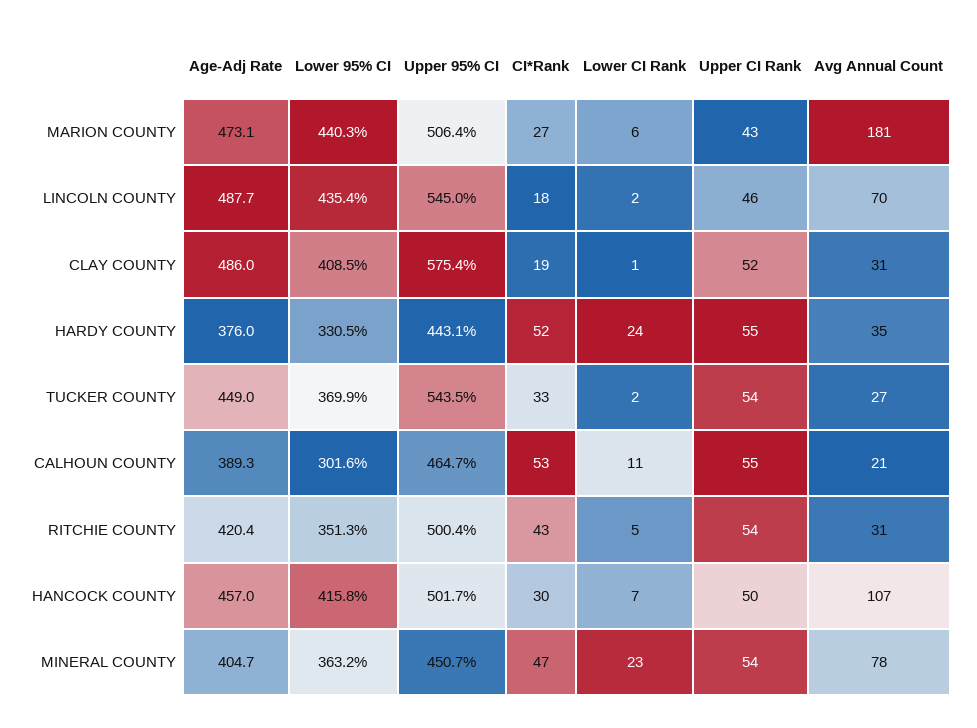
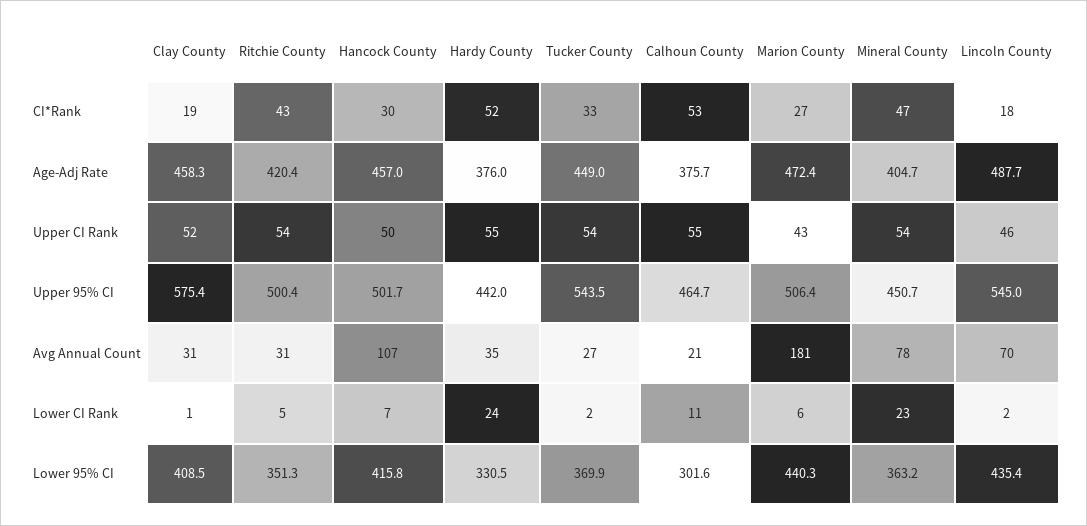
  {
    "Age-Adj Rate": {
-     "MARION COUNTY": 473.1,
+     "MARION COUNTY": 472.4,
      "LINCOLN COUNTY": 487.7,
-     "CLAY COUNTY": 486,
+     "CLAY COUNTY": 458.3,
      "HARDY COUNTY": 376,
      "TUCKER COUNTY": 449,
-     "CALHOUN COUNTY": 389.3,
+     "CALHOUN COUNTY": 375.7,
      "RITCHIE COUNTY": 420.4,
      "HANCOCK COUNTY": 457,
      "MINERAL COUNTY": 404.7
    },
    "Lower 95% CI": {
      "MARION COUNTY": 440.3,
      "LINCOLN COUNTY": 435.4,
      "CLAY COUNTY": 408.5,
      "HARDY COUNTY": 330.5,
      "TUCKER COUNTY": 369.9,
      "CALHOUN COUNTY": 301.6,
      "RITCHIE COUNTY": 351.3,
      "HANCOCK COUNTY": 415.8,
      "MINERAL COUNTY": 363.2
    },
    "Upper 95% CI": {
      "MARION COUNTY": 506.4,
      "LINCOLN COUNTY": 545,
      "CLAY COUNTY": 575.4,
-     "HARDY COUNTY": 443.1,
+     "HARDY COUNTY": 442,
      "TUCKER COUNTY": 543.5,
      "CALHOUN COUNTY": 464.7,
      "RITCHIE COUNTY": 500.4,
      "HANCOCK COUNTY": 501.7,
      "MINERAL COUNTY": 450.7
    },
    "CI*Rank": {
      "MARION COUNTY": 27,
      "LINCOLN COUNTY": 18,
      "CLAY COUNTY": 19,
      "HARDY COUNTY": 52,
      "TUCKER COUNTY": 33,
      "CALHOUN COUNTY": 53,
      "RITCHIE COUNTY": 43,
      "HANCOCK COUNTY": 30,
      "MINERAL COUNTY": 47
    },
    "Lower CI Rank": {
      "MARION COUNTY": 6,
      "LINCOLN COUNTY": 2,
      "CLAY COUNTY": 1,
      "HARDY COUNTY": 24,
      "TUCKER COUNTY": 2,
      "CALHOUN COUNTY": 11,
      "RITCHIE COUNTY": 5,
      "HANCOCK COUNTY": 7,
      "MINERAL COUNTY": 23
    },
    "Upper CI Rank": {
      "MARION COUNTY": 43,
      "LINCOLN COUNTY": 46,
      "CLAY COUNTY": 52,
      "HARDY COUNTY": 55,
      "TUCKER COUNTY": 54,
      "CALHOUN COUNTY": 55,
      "RITCHIE COUNTY": 54,
      "HANCOCK COUNTY": 50,
      "MINERAL COUNTY": 54
    },
    "Avg Annual Count": {
      "MARION COUNTY": 181,
      "LINCOLN COUNTY": 70,
      "CLAY COUNTY": 31,
      "HARDY COUNTY": 35,
      "TUCKER COUNTY": 27,
      "CALHOUN COUNTY": 21,
      "RITCHIE COUNTY": 31,
      "HANCOCK COUNTY": 107,
      "MINERAL COUNTY": 78
    }
  }

